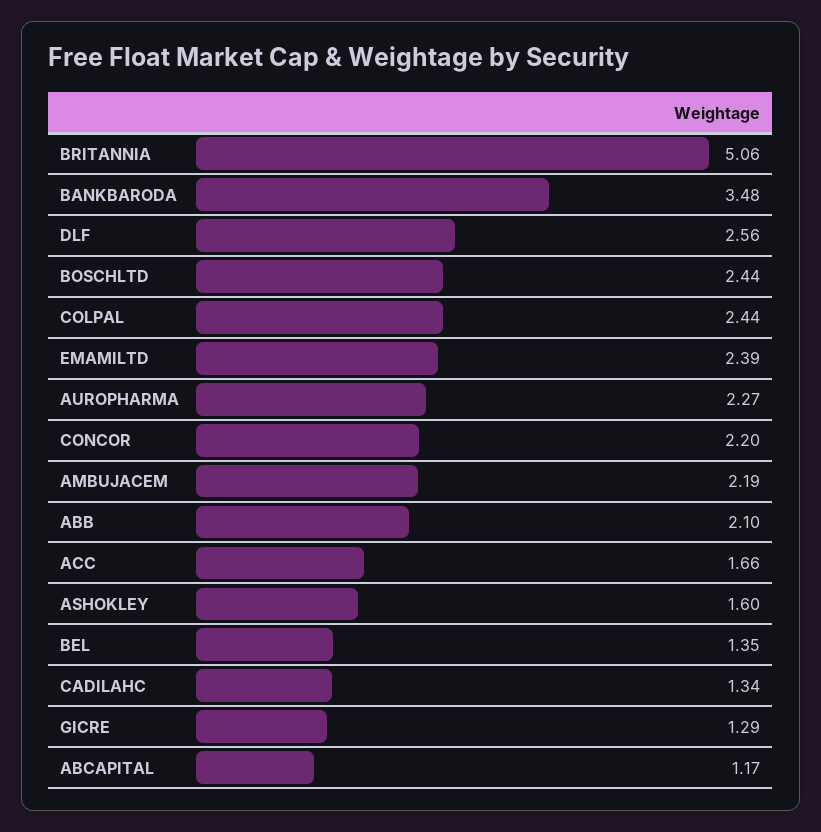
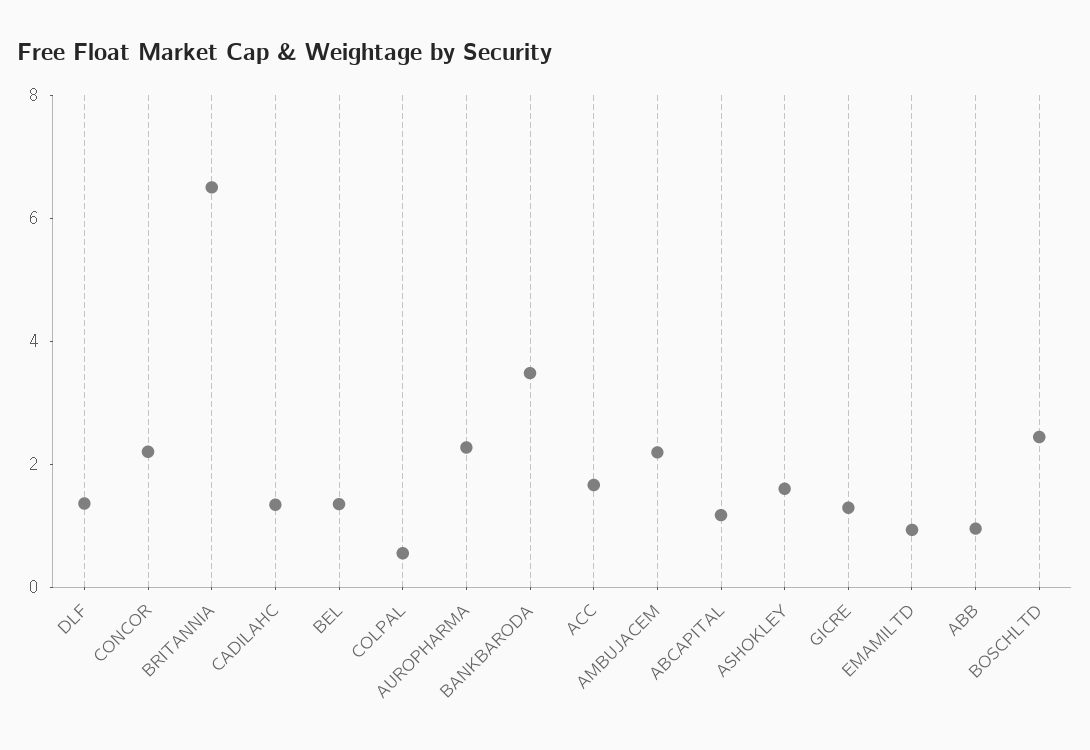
  {
-   "BRITANNIA": 5.06,
+   "BRITANNIA": 6.5,
    "BANKBARODA": 3.48,
-   "DLF": 2.56,
+   "DLF": 1.5,
    "BOSCHLTD": 2.44,
-   "COLPAL": 2.44,
+   "COLPAL": 0.5,
-   "EMAMILTD": 2.39,
+   "EMAMILTD": 1,
    "AUROPHARMA": 2.27,
    "CONCOR": 2.2,
    "AMBUJACEM": 2.19,
-   "ABB": 2.1,
+   "ABB": 1,
    "ACC": 1.66,
    "ASHOKLEY": 1.6,
    "BEL": 1.35,
    "CADILAHC": 1.34,
    "GICRE": 1.29,
    "ABCAPITAL": 1.17
  }

